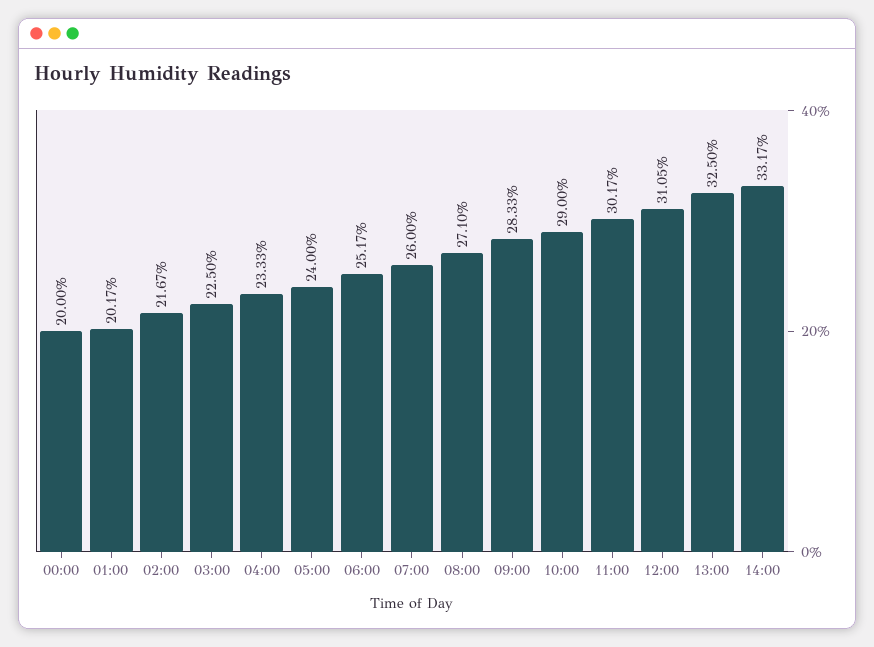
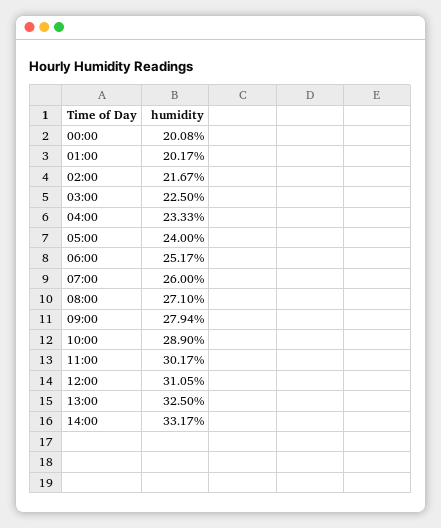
  {
-   "00:00": 20,
+   "00:00": 20.08,
    "01:00": 20.17,
    "02:00": 21.67,
    "03:00": 22.5,
    "04:00": 23.33,
    "05:00": 24,
    "06:00": 25.17,
    "07:00": 26,
    "08:00": 27.1,
-   "09:00": 28.33,
+   "09:00": 27.94,
-   "10:00": 29,
+   "10:00": 28.9,
    "11:00": 30.17,
    "12:00": 31.05,
    "13:00": 32.5,
    "14:00": 33.17
  }

